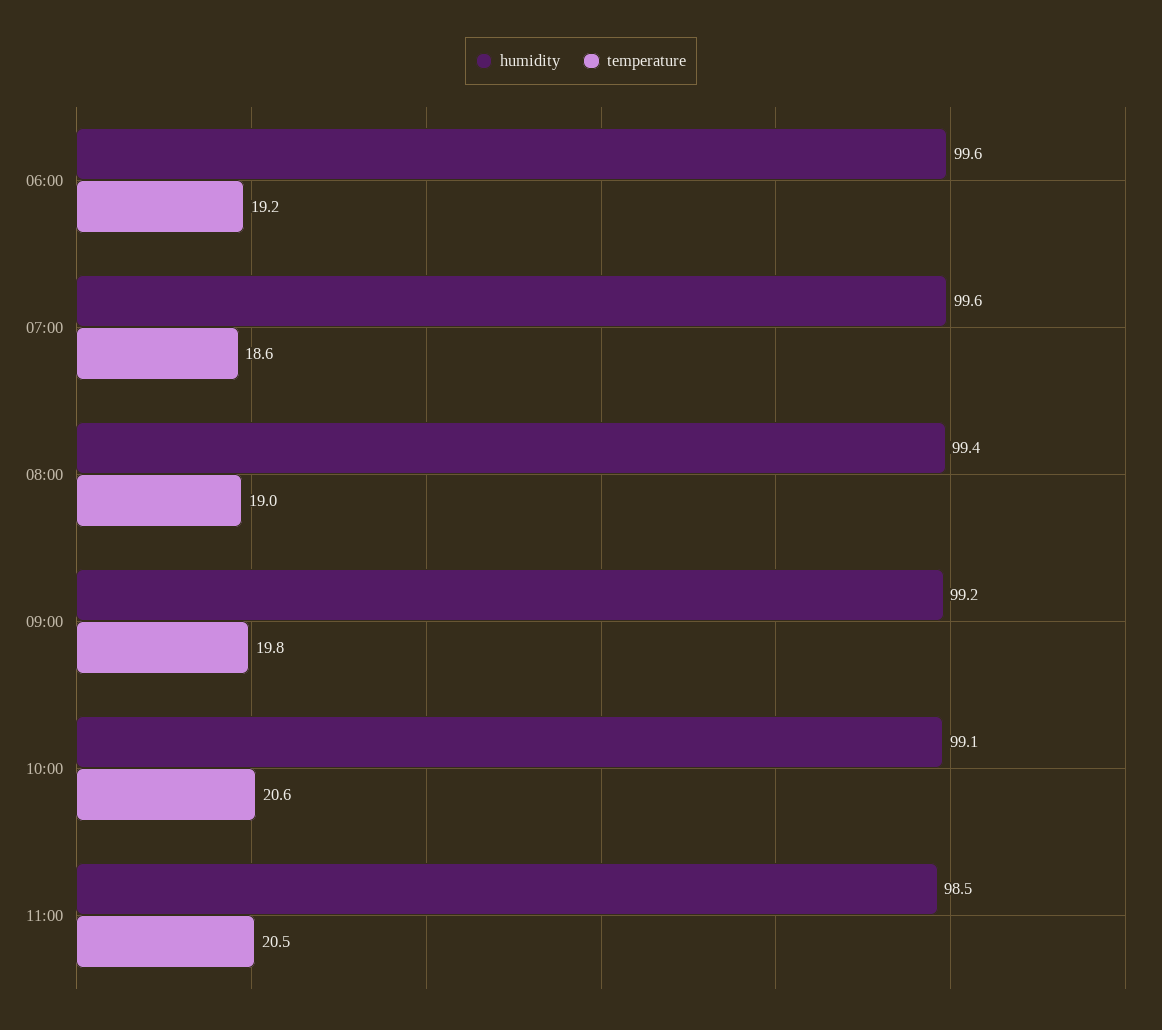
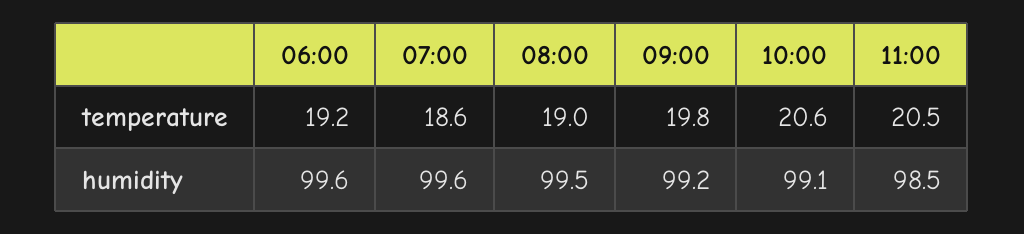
  {
    "humidity": {
      "06:00": 99.6,
      "07:00": 99.6,
-     "08:00": 99.4,
+     "08:00": 99.5,
      "09:00": 99.2,
      "10:00": 99.1,
      "11:00": 98.5
    },
    "temperature": {
      "06:00": 19.2,
      "07:00": 18.6,
      "08:00": 19,
      "09:00": 19.8,
      "10:00": 20.6,
      "11:00": 20.5
    }
  }

